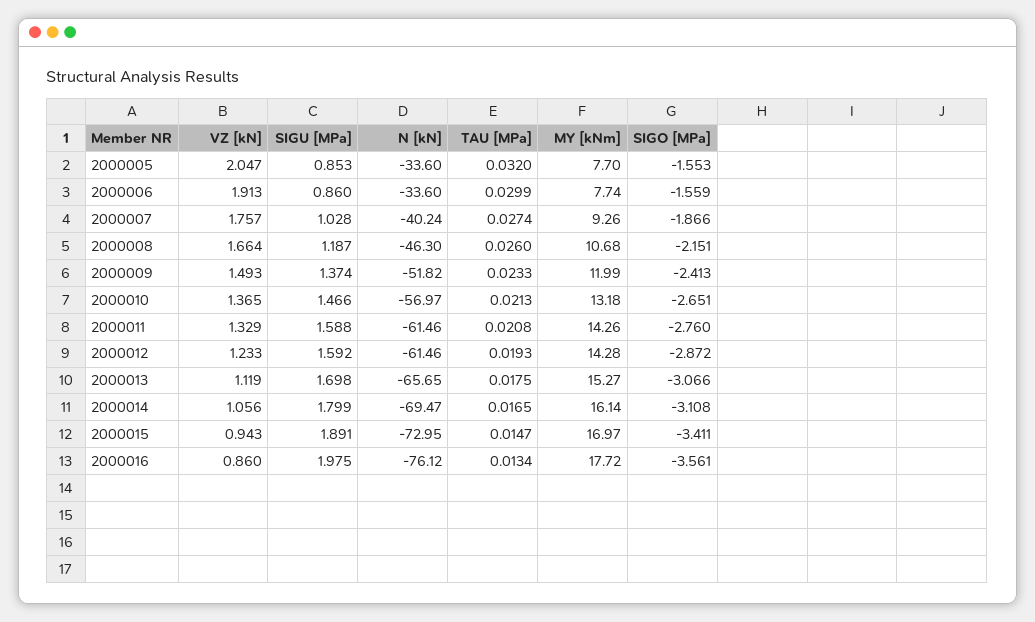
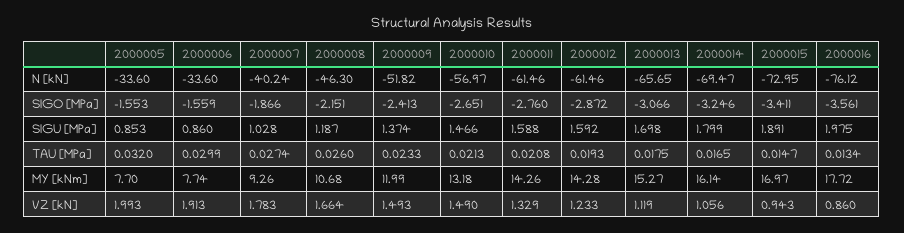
  {
    "VZ [kN]": {
-     "2000005": 2.047,
+     "2000005": 1.993,
      "2000006": 1.913,
-     "2000007": 1.757,
+     "2000007": 1.783,
      "2000008": 1.664,
      "2000009": 1.493,
-     "2000010": 1.365,
+     "2000010": 1.49,
      "2000011": 1.329,
      "2000012": 1.233,
      "2000013": 1.119,
      "2000014": 1.056,
      "2000015": 0.943,
      "2000016": 0.86
    },
    "SIGU [MPa]": {
      "2000005": 0.853,
      "2000006": 0.86,
      "2000007": 1.028,
      "2000008": 1.187,
      "2000009": 1.374,
      "2000010": 1.466,
      "2000011": 1.588,
      "2000012": 1.592,
      "2000013": 1.698,
      "2000014": 1.799,
      "2000015": 1.891,
      "2000016": 1.975
    },
    "N [kN]": {
      "2000005": -33.6,
      "2000006": -33.6,
      "2000007": -40.24,
      "2000008": -46.3,
      "2000009": -51.82,
      "2000010": -56.97,
      "2000011": -61.46,
      "2000012": -61.46,
      "2000013": -65.65,
      "2000014": -69.47,
      "2000015": -72.95,
      "2000016": -76.12
    },
    "TAU [MPa]": {
      "2000005": 0.032,
      "2000006": 0.0299,
      "2000007": 0.0274,
      "2000008": 0.026,
      "2000009": 0.0233,
      "2000010": 0.0213,
      "2000011": 0.0208,
      "2000012": 0.0193,
      "2000013": 0.0175,
      "2000014": 0.0165,
      "2000015": 0.0147,
      "2000016": 0.0134
    },
    "MY [kNm]": {
      "2000005": 7.7,
      "2000006": 7.74,
      "2000007": 9.26,
      "2000008": 10.68,
      "2000009": 11.99,
      "2000010": 13.18,
      "2000011": 14.26,
      "2000012": 14.28,
      "2000013": 15.27,
      "2000014": 16.14,
      "2000015": 16.97,
      "2000016": 17.72
    },
    "SIGO [MPa]": {
      "2000005": -1.553,
      "2000006": -1.559,
      "2000007": -1.866,
      "2000008": -2.151,
      "2000009": -2.413,
      "2000010": -2.651,
      "2000011": -2.76,
      "2000012": -2.872,
      "2000013": -3.066,
-     "2000014": -3.108,
+     "2000014": -3.246,
      "2000015": -3.411,
      "2000016": -3.561
    }
  }

